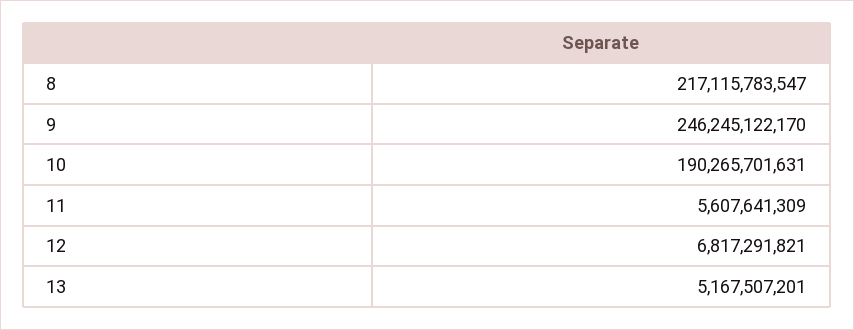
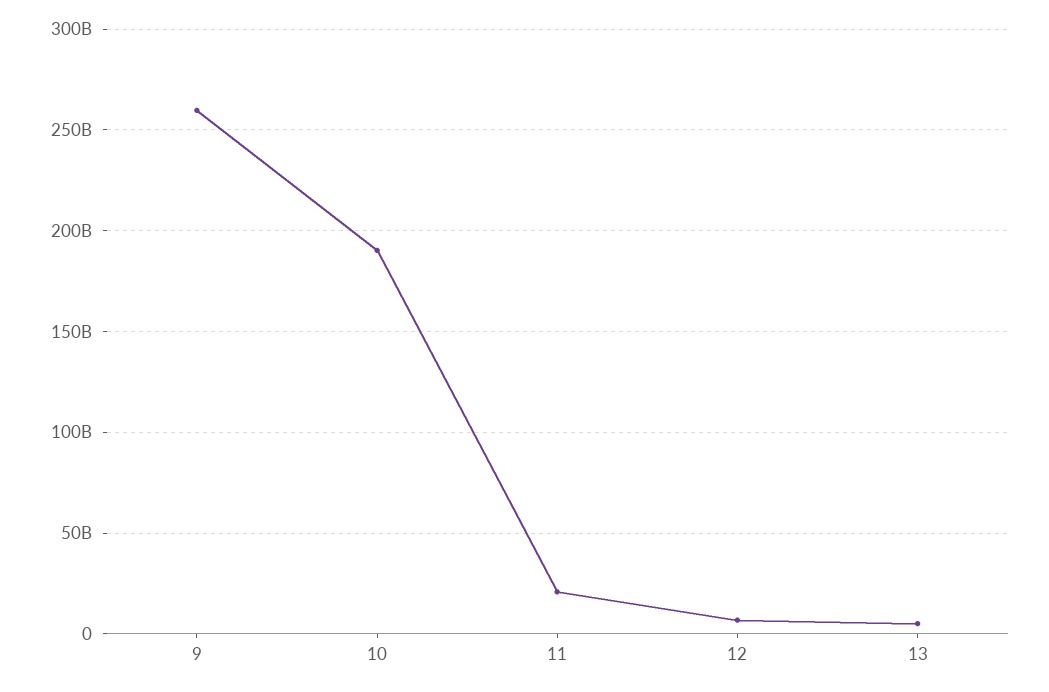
  {
-   "8": 217115783547,
-   "9": 246245122170,
+   "9": 260000000000,
    "10": 190265701631,
-   "11": 5607641309,
+   "11": 20000000000,
    "12": 6817291821,
    "13": 5167507201
  }

